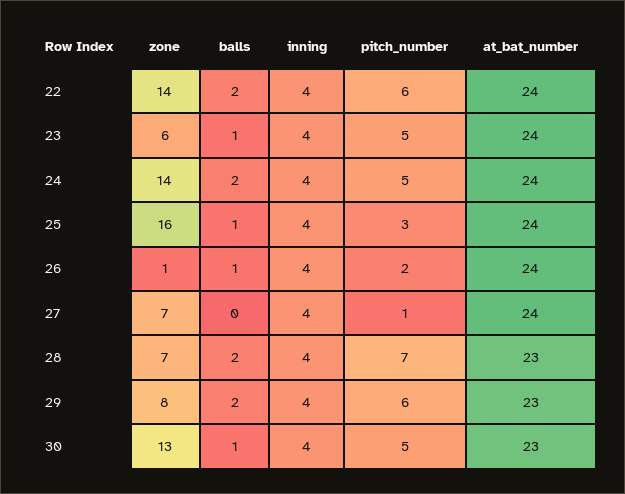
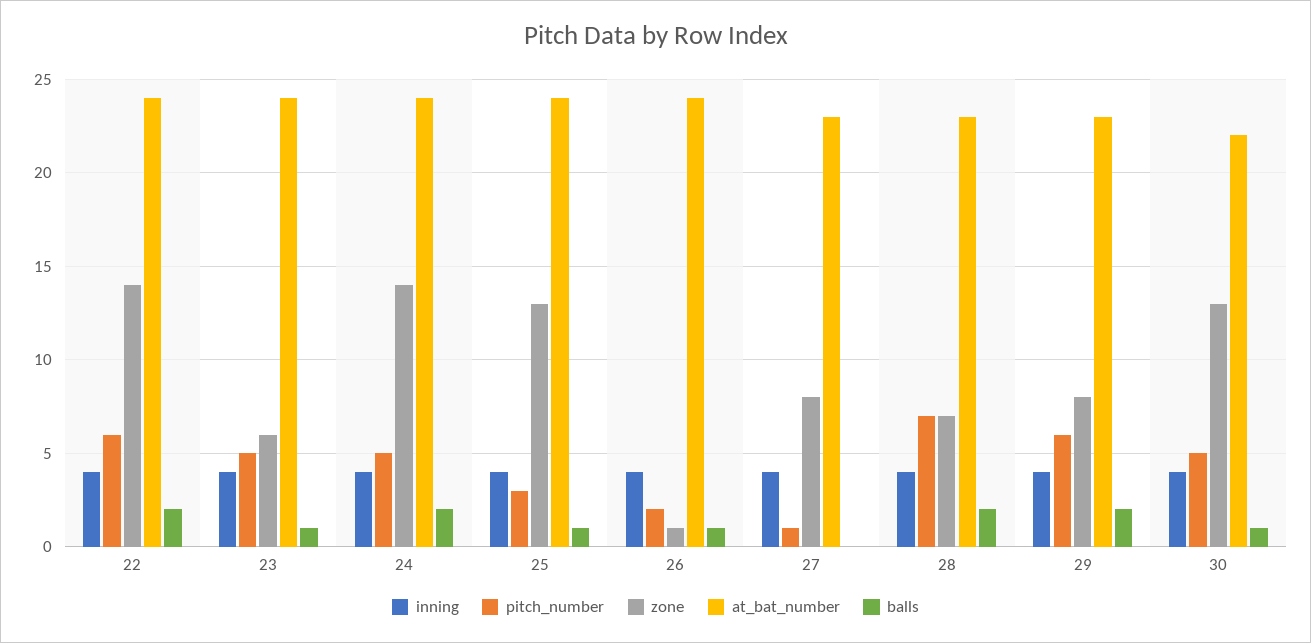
  {
    "zone": {
      "22": 14,
      "23": 6,
      "24": 14,
-     "25": 16,
+     "25": 13,
      "26": 1,
-     "27": 7,
+     "27": 8,
      "28": 7,
      "29": 8,
      "30": 13
    },
    "balls": {
      "22": 2,
      "23": 1,
      "24": 2,
      "25": 1,
      "26": 1,
      "27": 0,
      "28": 2,
      "29": 2,
      "30": 1
    },
    "inning": {
      "22": 4,
      "23": 4,
      "24": 4,
      "25": 4,
      "26": 4,
      "27": 4,
      "28": 4,
      "29": 4,
      "30": 4
    },
    "pitch_number": {
      "22": 6,
      "23": 5,
      "24": 5,
      "25": 3,
      "26": 2,
      "27": 1,
      "28": 7,
      "29": 6,
      "30": 5
    },
    "at_bat_number": {
      "22": 24,
      "23": 24,
      "24": 24,
      "25": 24,
      "26": 24,
-     "27": 24,
+     "27": 23,
      "28": 23,
      "29": 23,
-     "30": 23
+     "30": 22
    }
  }

